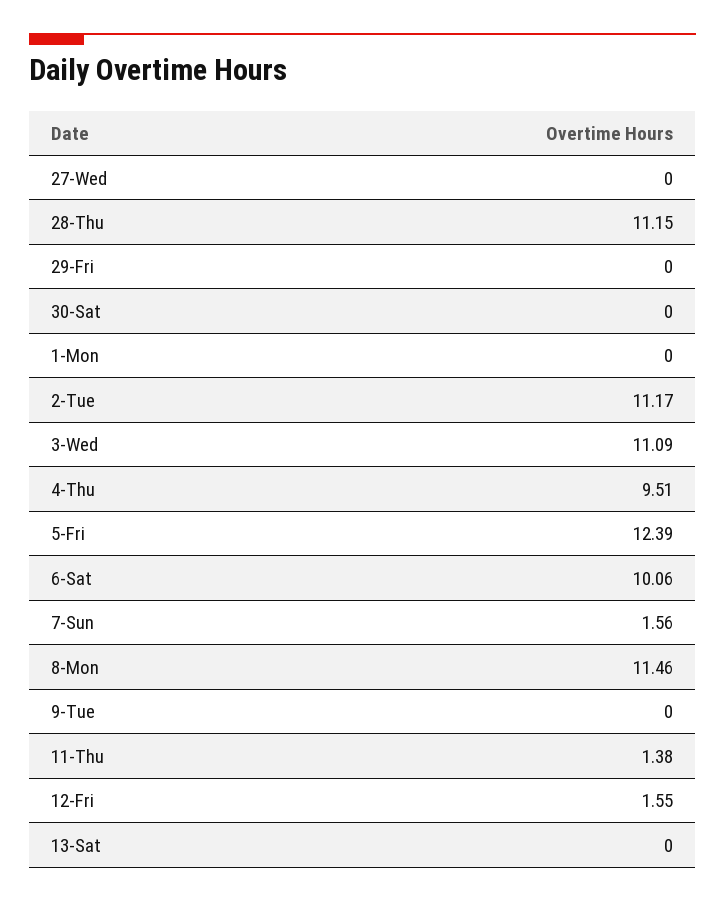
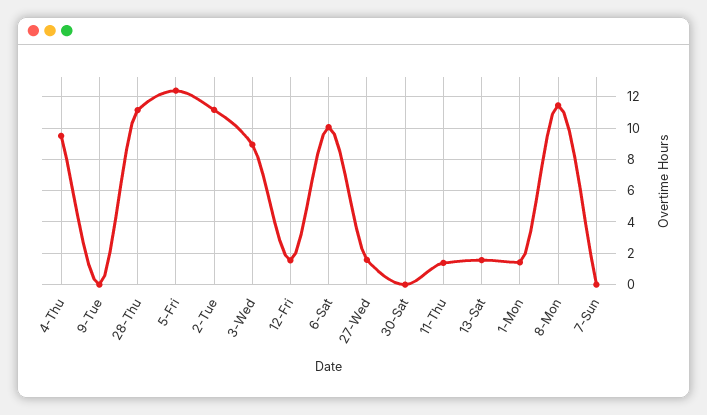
  {
-   "27-Wed": 0,
+   "27-Wed": 1.5,
    "28-Thu": 11.15,
-   "29-Fri": 0,
    "30-Sat": 0,
-   "1-Mon": 0,
+   "1-Mon": 1.5,
    "2-Tue": 11.17,
-   "3-Wed": 11.09,
+   "3-Wed": 9,
    "4-Thu": 9.51,
    "5-Fri": 12.39,
    "6-Sat": 10.06,
-   "7-Sun": 1.56,
+   "7-Sun": 0,
    "8-Mon": 11.46,
    "9-Tue": 0,
    "11-Thu": 1.38,
    "12-Fri": 1.55,
-   "13-Sat": 0
+   "13-Sat": 1.5
  }

